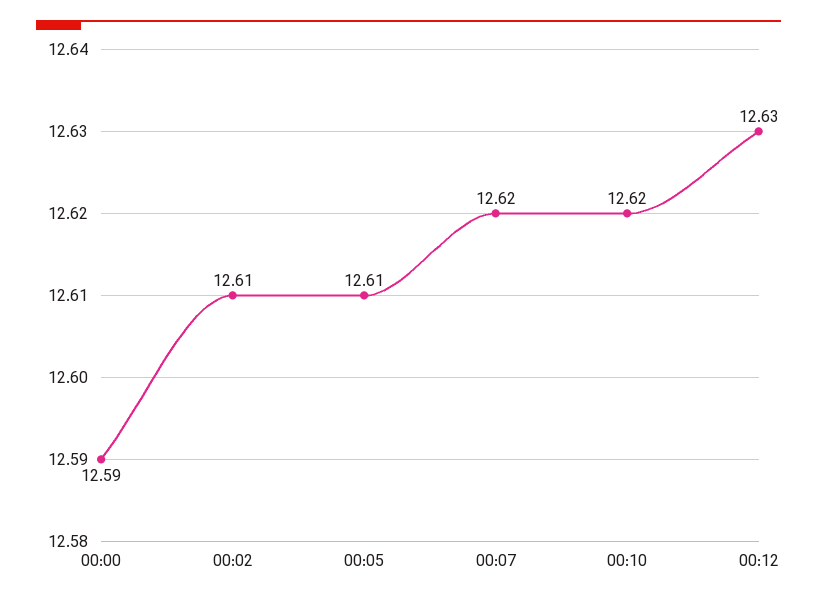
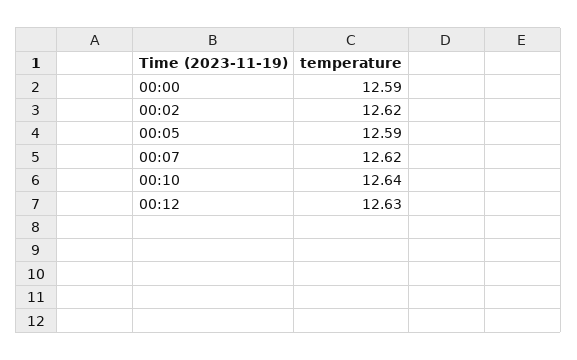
  {
    "00:00": 12.59,
-   "00:02": 12.61,
+   "00:02": 12.62,
-   "00:05": 12.61,
+   "00:05": 12.59,
    "00:07": 12.62,
-   "00:10": 12.62,
+   "00:10": 12.64,
    "00:12": 12.63
  }

